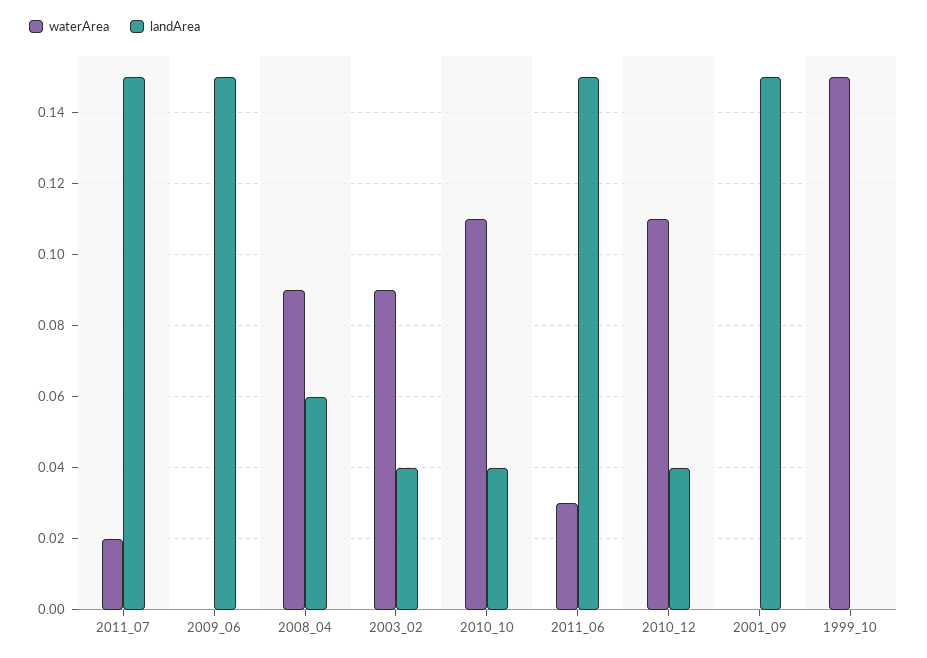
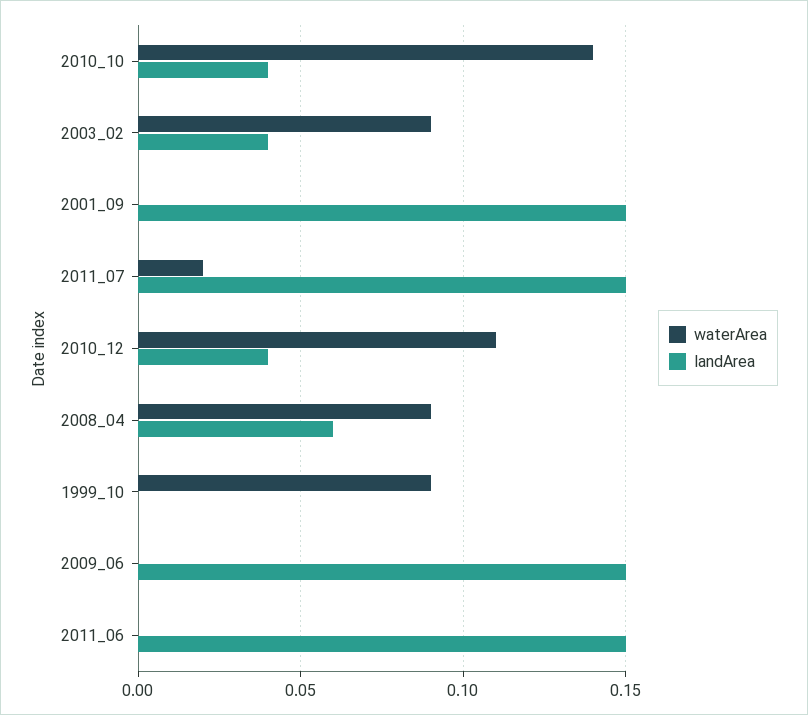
  {
    "waterArea": {
      "2011_07": 0.02,
      "2009_06": 0,
      "2008_04": 0.09,
      "2003_02": 0.09,
-     "2010_10": 0.11,
+     "2010_10": 0.14,
-     "2011_06": 0.03,
+     "2011_06": 0,
      "2010_12": 0.11,
      "2001_09": 0,
-     "1999_10": 0.15
+     "1999_10": 0.09
    },
    "landArea": {
      "2011_07": 0.15,
      "2009_06": 0.15,
      "2008_04": 0.06,
      "2003_02": 0.04,
      "2010_10": 0.04,
      "2011_06": 0.15,
      "2010_12": 0.04,
      "2001_09": 0.15,
      "1999_10": 0
    }
  }

